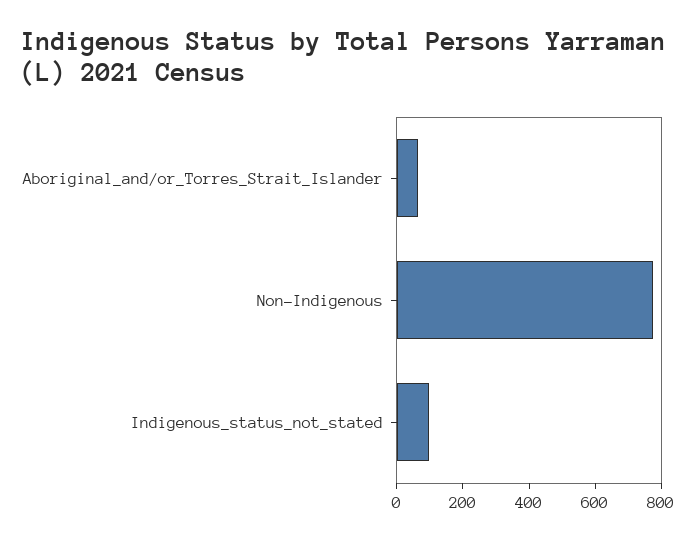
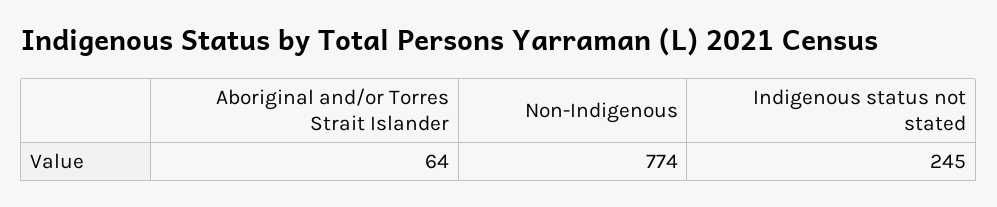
  {
    "Aboriginal_and/or_Torres_Strait_Islander": 64,
    "Non-Indigenous": 774,
-   "Indigenous_status_not_stated": 100
+   "Indigenous_status_not_stated": 245
  }

